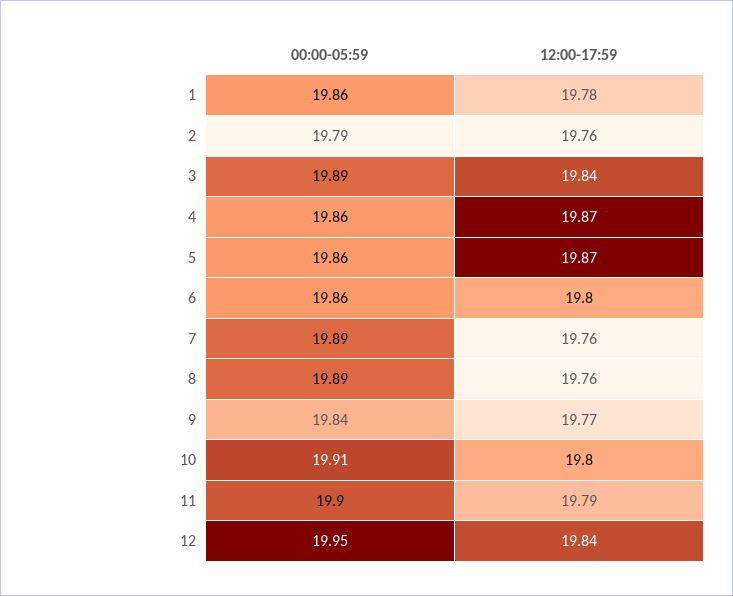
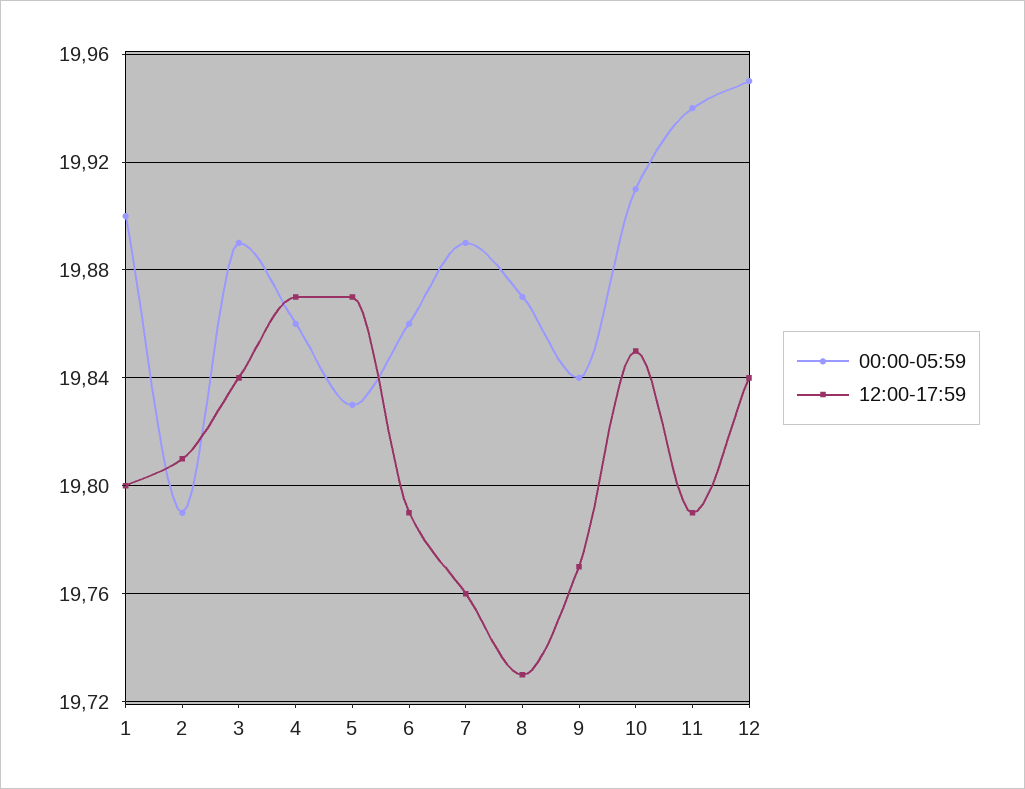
  {
    "00:00-05:59": {
-     "1": 19.86,
+     "1": 19.9,
      "2": 19.79,
      "3": 19.89,
      "4": 19.86,
-     "5": 19.86,
+     "5": 19.83,
      "6": 19.86,
      "7": 19.89,
-     "8": 19.89,
+     "8": 19.87,
      "9": 19.84,
      "10": 19.91,
-     "11": 19.9,
+     "11": 19.94,
      "12": 19.95
    },
    "12:00-17:59": {
-     "1": 19.78,
+     "1": 19.8,
-     "2": 19.76,
+     "2": 19.81,
      "3": 19.84,
      "4": 19.87,
      "5": 19.87,
-     "6": 19.8,
+     "6": 19.79,
      "7": 19.76,
-     "8": 19.76,
+     "8": 19.73,
      "9": 19.77,
-     "10": 19.8,
+     "10": 19.85,
      "11": 19.79,
      "12": 19.84
    }
  }

